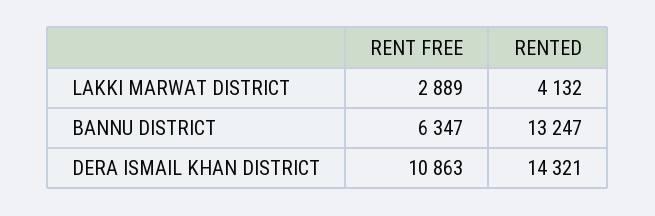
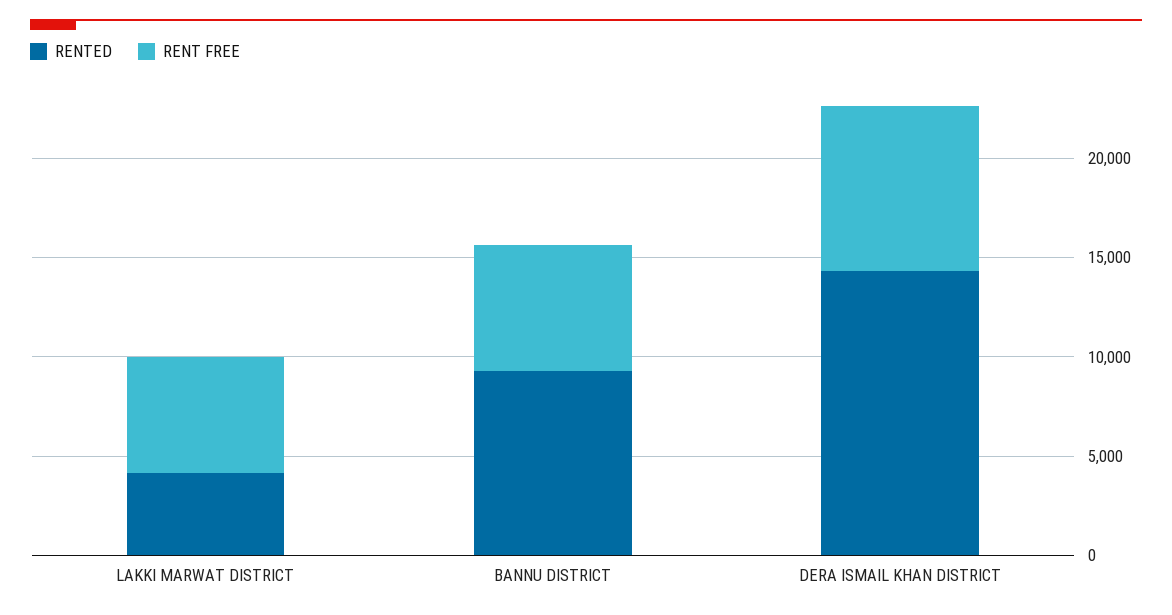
  {
    "RENT FREE": {
-     "LAKKI MARWAT DISTRICT": 2889,
+     "LAKKI MARWAT DISTRICT": 6000,
      "BANNU DISTRICT": 6347,
-     "DERA ISMAIL KHAN DISTRICT": 10863
+     "DERA ISMAIL KHAN DISTRICT": 8000
    },
    "RENTED": {
      "LAKKI MARWAT DISTRICT": 4132,
-     "BANNU DISTRICT": 13247,
+     "BANNU DISTRICT": 9000,
      "DERA ISMAIL KHAN DISTRICT": 14321
    }
  }

